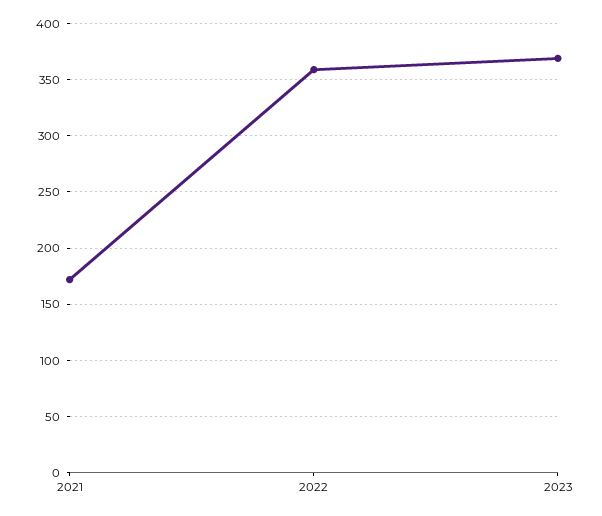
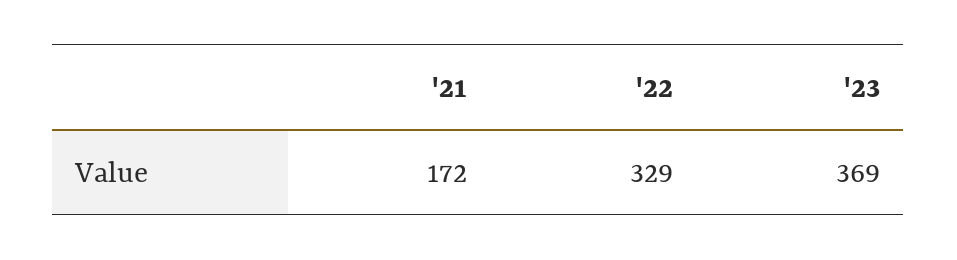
  {
    "2021": 172,
-   "2022": 360,
+   "2022": 329,
    "2023": 369
  }

